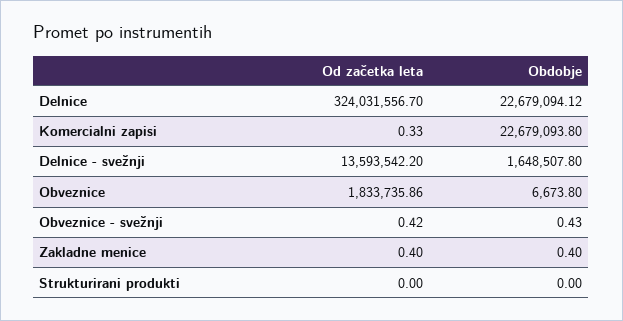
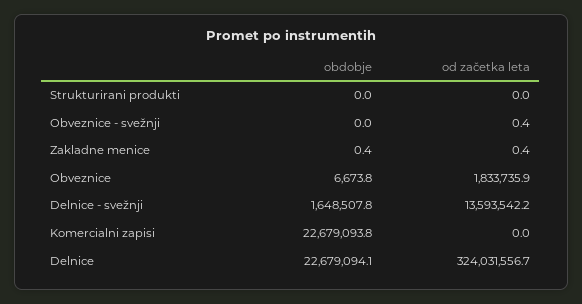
  {
    "Od začetka leta": {
      "Delnice": 324031556.7,
-     "Komercialni zapisi": 0.33,
+     "Komercialni zapisi": 0,
      "Delnice - svežnji": 13593542.2,
      "Obveznice": 1833735.86,
      "Obveznice - svežnji": 0.42,
      "Zakladne menice": 0.4,
      "Strukturirani produkti": 0
    },
    "Obdobje": {
      "Delnice": 22679094.12,
      "Komercialni zapisi": 22679093.8,
      "Delnice - svežnji": 1648507.8,
      "Obveznice": 6673.8,
-     "Obveznice - svežnji": 0.43,
+     "Obveznice - svežnji": 0,
      "Zakladne menice": 0.4,
      "Strukturirani produkti": 0
    }
  }

